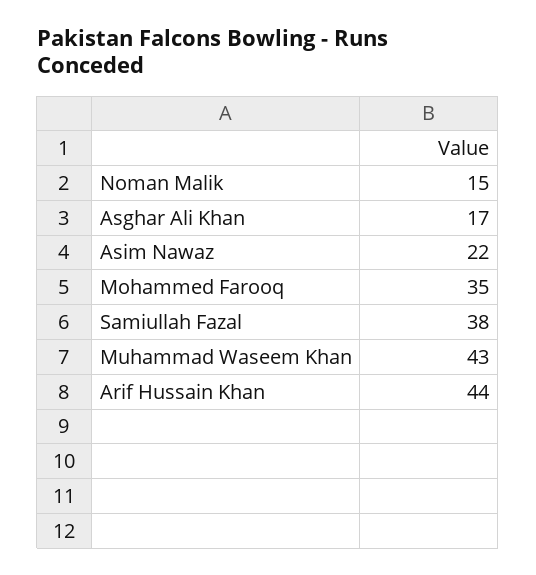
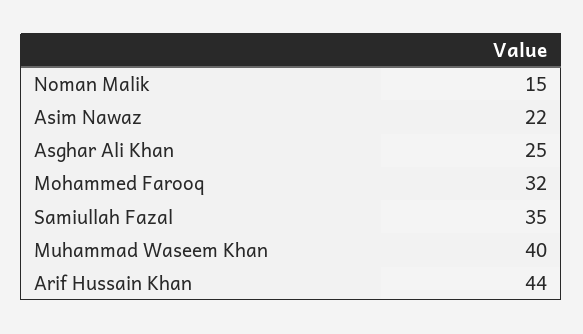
  {
    "Noman Malik": 15,
-   "Asghar Ali Khan": 17,
+   "Asghar Ali Khan": 25,
    "Asim Nawaz": 22,
-   "Mohammed Farooq": 35,
+   "Mohammed Farooq": 32,
-   "Samiullah Fazal": 38,
+   "Samiullah Fazal": 35,
-   "Muhammad Waseem Khan": 43,
+   "Muhammad Waseem Khan": 40,
    "Arif Hussain Khan": 44
  }

